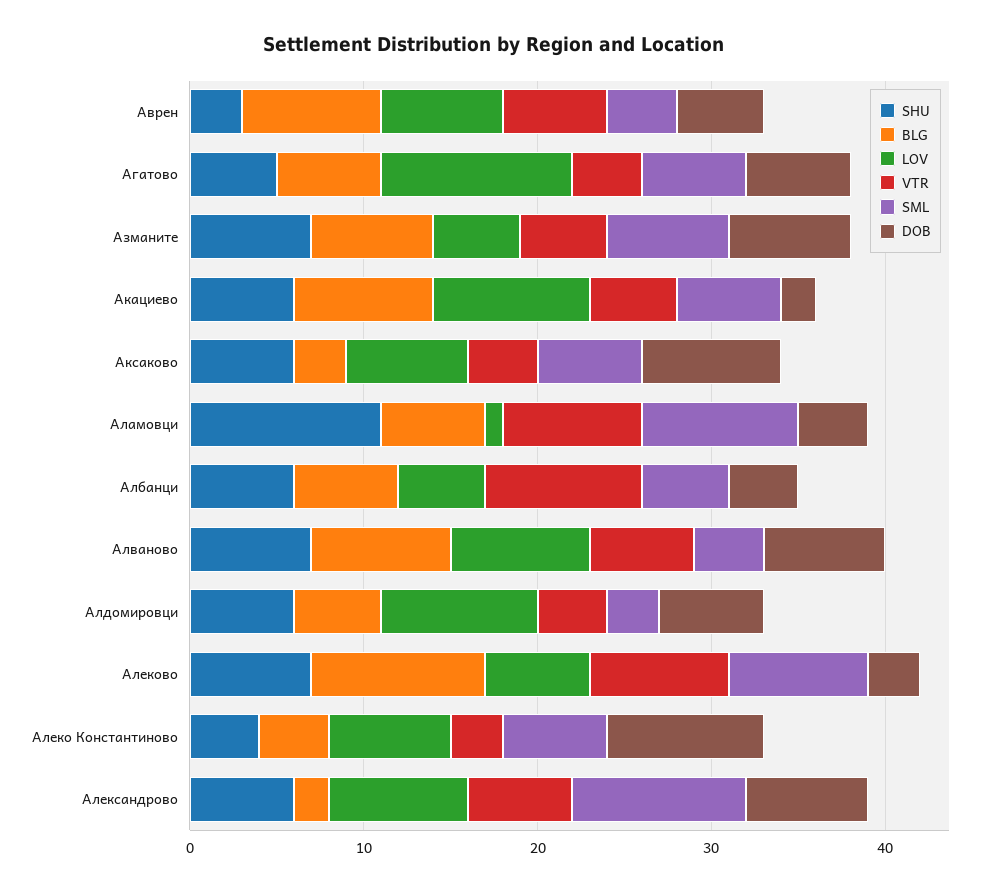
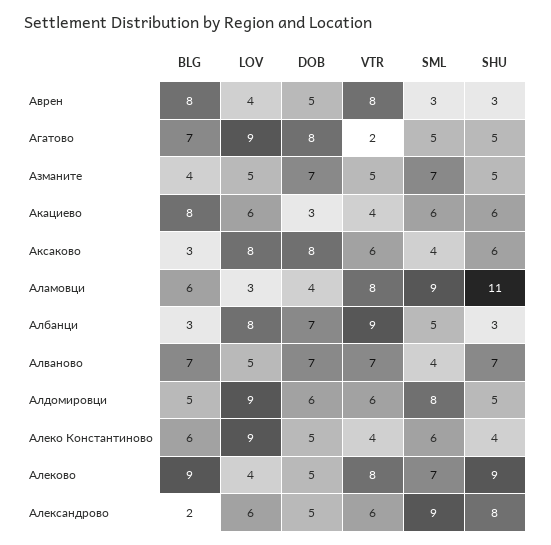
  {
    "SHU": {
      "Аврен": 3,
      "Агатово": 5,
-     "Азманите": 7,
+     "Азманите": 5,
      "Акациево": 6,
      "Аксаково": 6,
      "Аламовци": 11,
-     "Албанци": 6,
+     "Албанци": 3,
      "Алваново": 7,
-     "Алдомировци": 6,
+     "Алдомировци": 5,
-     "Алеково": 7,
+     "Алеково": 9,
      "Алеко Константиново": 4,
-     "Александрово": 6
+     "Александрово": 8
    },
    "BLG": {
      "Аврен": 8,
-     "Агатово": 6,
+     "Агатово": 7,
-     "Азманите": 7,
+     "Азманите": 4,
      "Акациево": 8,
      "Аксаково": 3,
      "Аламовци": 6,
-     "Албанци": 6,
+     "Албанци": 3,
-     "Алваново": 8,
+     "Алваново": 7,
      "Алдомировци": 5,
-     "Алеково": 10,
+     "Алеково": 9,
-     "Алеко Константиново": 4,
+     "Алеко Константиново": 6,
      "Александрово": 2
    },
    "LOV": {
-     "Аврен": 7,
+     "Аврен": 4,
-     "Агатово": 11,
+     "Агатово": 9,
      "Азманите": 5,
-     "Акациево": 9,
+     "Акациево": 6,
-     "Аксаково": 7,
+     "Аксаково": 8,
-     "Аламовци": 1,
+     "Аламовци": 3,
-     "Албанци": 5,
+     "Албанци": 8,
-     "Алваново": 8,
+     "Алваново": 5,
      "Алдомировци": 9,
-     "Алеково": 6,
+     "Алеково": 4,
-     "Алеко Константиново": 7,
+     "Алеко Константиново": 9,
-     "Александрово": 8
+     "Александрово": 6
    },
    "VTR": {
-     "Аврен": 6,
+     "Аврен": 8,
-     "Агатово": 4,
+     "Агатово": 2,
      "Азманите": 5,
-     "Акациево": 5,
+     "Акациево": 4,
-     "Аксаково": 4,
+     "Аксаково": 6,
      "Аламовци": 8,
      "Албанци": 9,
-     "Алваново": 6,
+     "Алваново": 7,
-     "Алдомировци": 4,
+     "Алдомировци": 6,
      "Алеково": 8,
-     "Алеко Константиново": 3,
+     "Алеко Константиново": 4,
      "Александрово": 6
    },
    "SML": {
-     "Аврен": 4,
+     "Аврен": 3,
-     "Агатово": 6,
+     "Агатово": 5,
      "Азманите": 7,
      "Акациево": 6,
-     "Аксаково": 6,
+     "Аксаково": 4,
      "Аламовци": 9,
      "Албанци": 5,
      "Алваново": 4,
-     "Алдомировци": 3,
+     "Алдомировци": 8,
-     "Алеково": 8,
+     "Алеково": 7,
      "Алеко Константиново": 6,
-     "Александрово": 10
+     "Александрово": 9
    },
    "DOB": {
      "Аврен": 5,
-     "Агатово": 6,
+     "Агатово": 8,
      "Азманите": 7,
-     "Акациево": 2,
+     "Акациево": 3,
      "Аксаково": 8,
      "Аламовци": 4,
-     "Албанци": 4,
+     "Албанци": 7,
      "Алваново": 7,
      "Алдомировци": 6,
-     "Алеково": 3,
+     "Алеково": 5,
-     "Алеко Константиново": 9,
+     "Алеко Константиново": 5,
-     "Александрово": 7
+     "Александрово": 5
    }
  }

